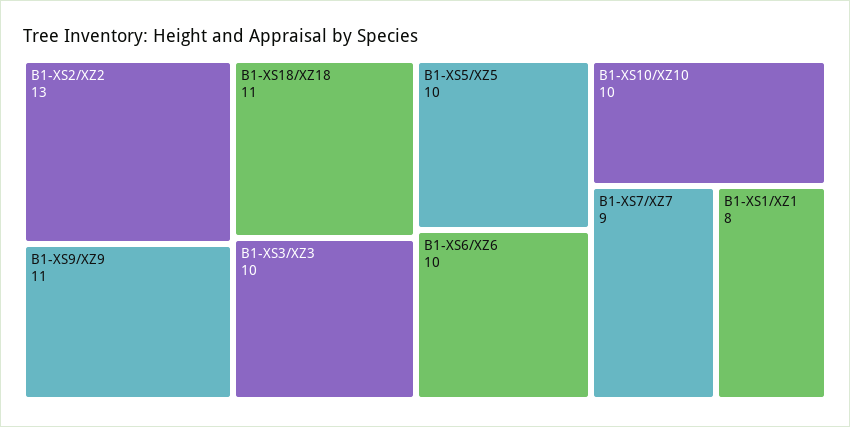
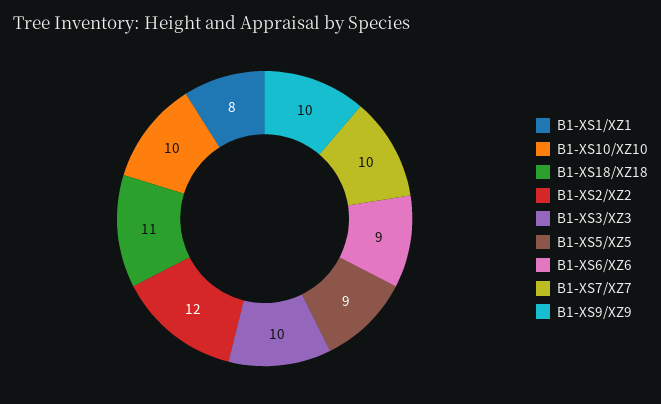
  {
-   "B1-XS2/XZ2": 13,
+   "B1-XS2/XZ2": 12,
-   "B1-XS9/XZ9": 11,
+   "B1-XS9/XZ9": 10,
    "B1-XS18/XZ18": 11,
    "B1-XS3/XZ3": 10,
-   "B1-XS5/XZ5": 10,
+   "B1-XS5/XZ5": 9,
-   "B1-XS6/XZ6": 10,
+   "B1-XS6/XZ6": 9,
    "B1-XS10/XZ10": 10,
-   "B1-XS7/XZ7": 9,
+   "B1-XS7/XZ7": 10,
    "B1-XS1/XZ1": 8
  }

